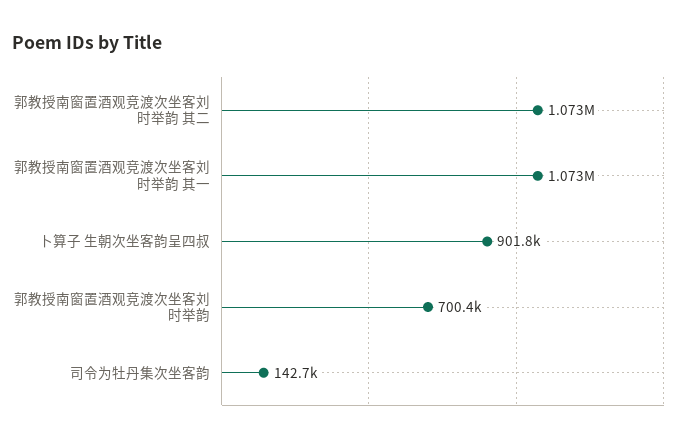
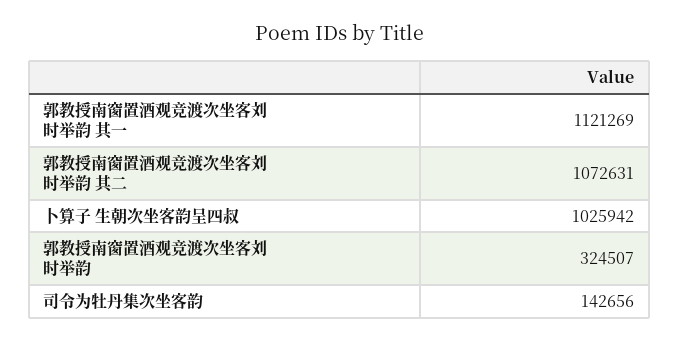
  {
    "郭教授南窗置酒观竞渡次坐客刘时举韵 其二": 1072631,
-   "郭教授南窗置酒观竞渡次坐客刘时举韵 其一": 1073000,
+   "郭教授南窗置酒观竞渡次坐客刘时举韵 其一": 1121269,
-   "卜算子 生朝次坐客韵呈四叔": 901800,
+   "卜算子 生朝次坐客韵呈四叔": 1025942,
-   "郭教授南窗置酒观竞渡次坐客刘时举韵": 700400,
+   "郭教授南窗置酒观竞渡次坐客刘时举韵": 324507,
    "司令为牡丹集次坐客韵": 142656
  }

